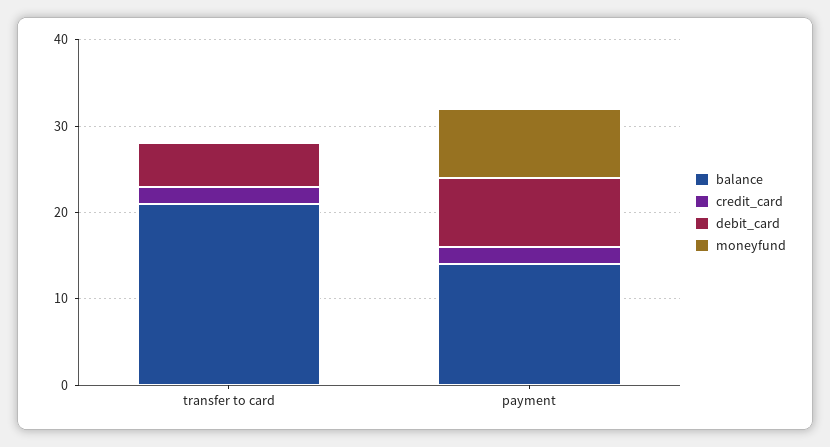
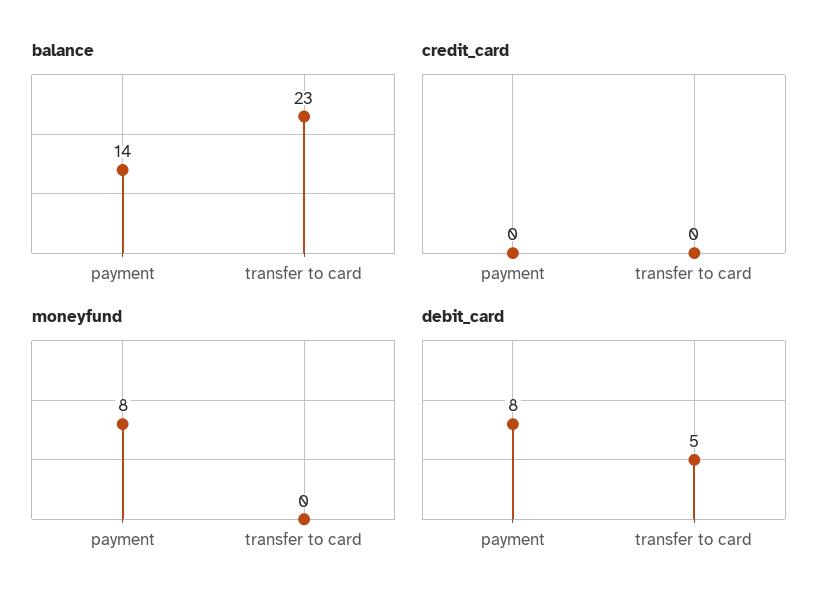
  {
    "balance": {
-     "transfer to card": 21,
+     "transfer to card": 23,
      "payment": 14
    },
    "credit_card": {
-     "transfer to card": 2,
+     "transfer to card": 0,
-     "payment": 2
+     "payment": 0
    },
    "debit_card": {
      "transfer to card": 5,
      "payment": 8
    },
    "moneyfund": {
      "transfer to card": 0,
      "payment": 8
    }
  }

